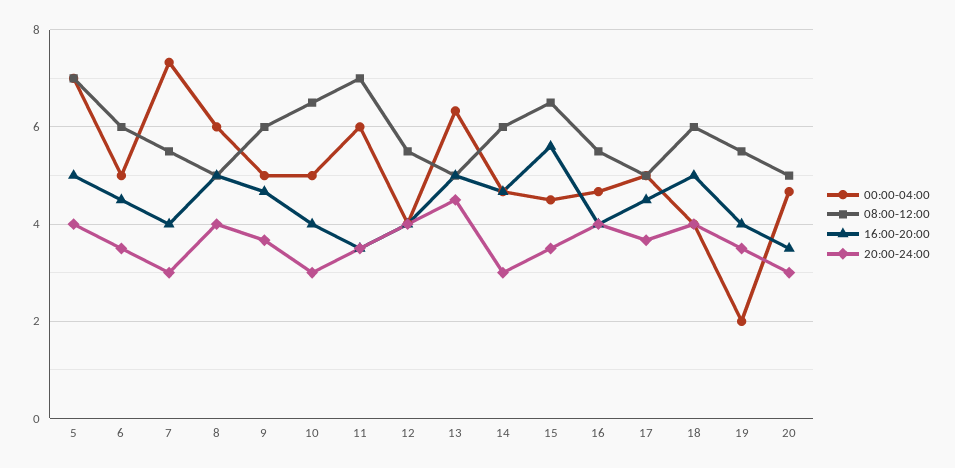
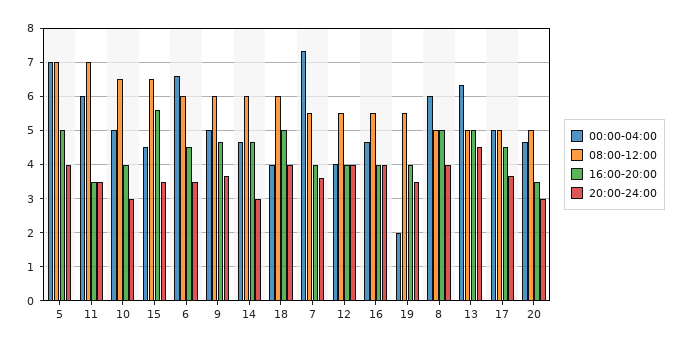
  {
    "00:00-04:00": {
      "5": 7,
-     "6": 5,
+     "6": 6.6,
      "7": 7.4,
      "8": 6,
      "9": 5,
      "10": 5,
      "11": 6,
      "12": 4,
      "13": 6.4,
      "14": 4.6,
      "15": 4.6,
      "16": 4.6,
      "17": 5,
      "18": 4,
      "19": 2,
      "20": 4.6
    },
    "08:00-12:00": {
      "5": 7,
      "6": 6,
      "7": 5.6,
      "8": 5,
      "9": 6,
      "10": 6.6,
      "11": 7,
      "12": 5.6,
      "13": 5,
      "14": 6,
      "15": 6.6,
      "16": 5.6,
      "17": 5,
      "18": 6,
      "19": 5.6,
      "20": 5
    },
    "16:00-20:00": {
      "5": 5,
      "6": 4.6,
      "7": 4,
      "8": 5,
      "9": 4.6,
      "10": 4,
      "11": 3.6,
      "12": 4,
      "13": 5,
      "14": 4.6,
      "15": 5.6,
      "16": 4,
      "17": 4.6,
      "18": 5,
      "19": 4,
      "20": 3.6
    },
    "20:00-24:00": {
      "5": 4,
      "6": 3.6,
-     "7": 3,
+     "7": 3.6,
      "8": 4,
      "9": 3.6,
      "10": 3,
      "11": 3.6,
      "12": 4,
      "13": 4.6,
      "14": 3,
      "15": 3.6,
      "16": 4,
      "17": 3.6,
      "18": 4,
      "19": 3.6,
      "20": 3
    }
  }

